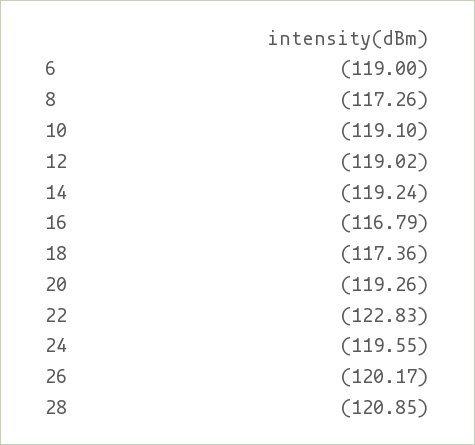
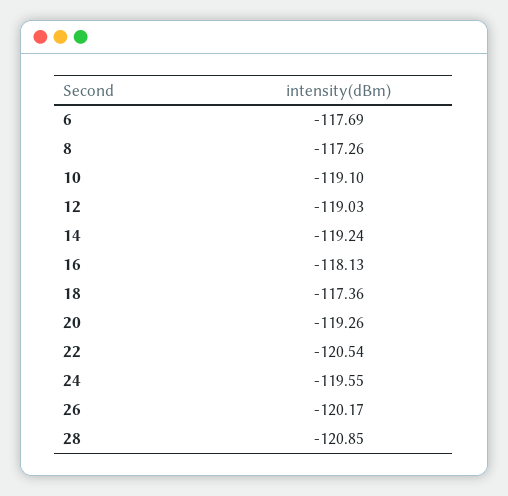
  {
-   "6": -119,
+   "6": -117.69,
    "8": -117.26,
    "10": -119.1,
-   "12": -119.02,
+   "12": -119.03,
    "14": -119.24,
-   "16": -116.79,
+   "16": -118.13,
    "18": -117.36,
    "20": -119.26,
-   "22": -122.83,
+   "22": -120.54,
    "24": -119.55,
    "26": -120.17,
    "28": -120.85
  }

